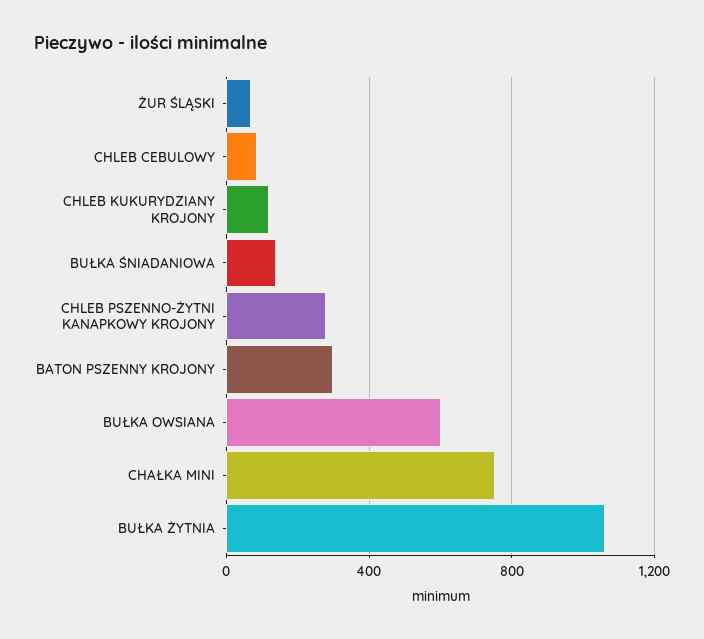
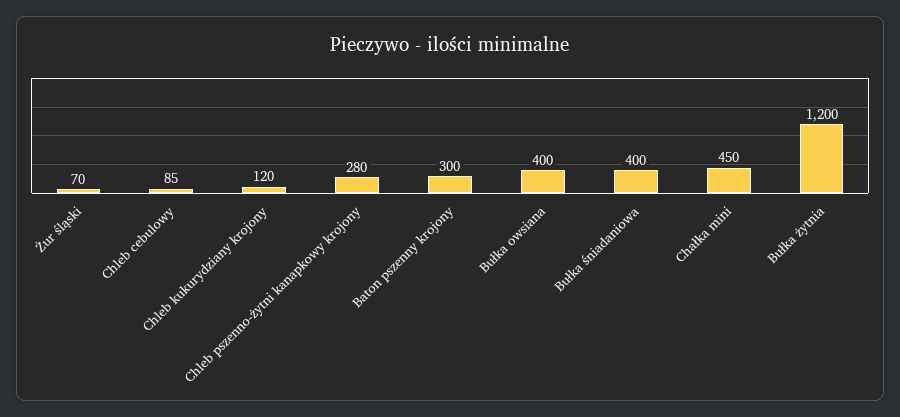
  {
    "ŻUR ŚLĄSKI": 70,
    "CHLEB CEBULOWY": 85,
    "CHLEB KUKURYDZIANY KROJONY": 120,
-   "BUŁKA ŚNIADANIOWA": 150,
+   "BUŁKA ŚNIADANIOWA": 400,
    "CHLEB PSZENNO-ŻYTNI KANAPKOWY KROJONY": 280,
    "BATON PSZENNY KROJONY": 300,
-   "BUŁKA OWSIANA": 600,
+   "BUŁKA OWSIANA": 400,
-   "CHAŁKA MINI": 750,
+   "CHAŁKA MINI": 450,
-   "BUŁKA ŻYTNIA": 1050
+   "BUŁKA ŻYTNIA": 1200
  }

